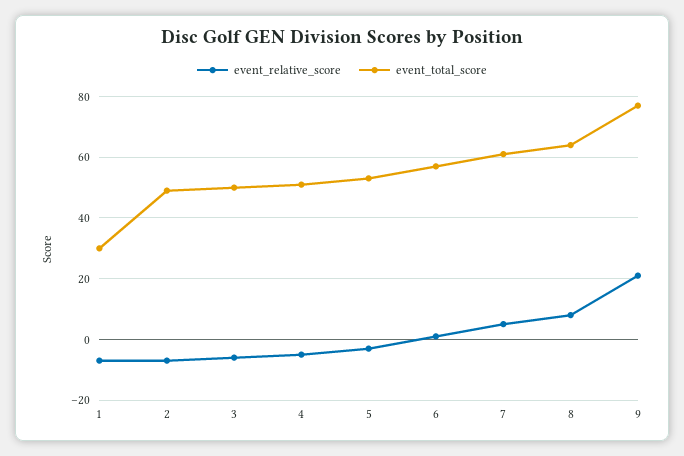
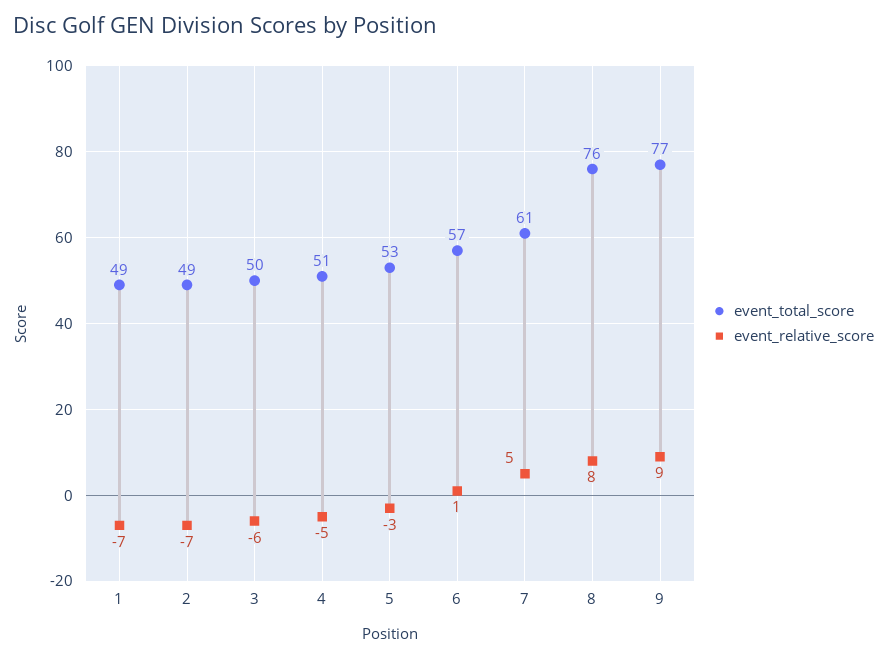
  {
    "event_relative_score": {
      "1": -7,
      "2": -7,
      "3": -6,
      "4": -5,
      "5": -3,
      "6": 1,
      "7": 5,
      "8": 8,
-     "9": 20
+     "9": 9
    },
    "event_total_score": {
-     "1": 30,
+     "1": 49,
      "2": 49,
      "3": 50,
      "4": 51,
      "5": 53,
      "6": 57,
      "7": 61,
-     "8": 65,
+     "8": 76,
      "9": 77
    }
  }

